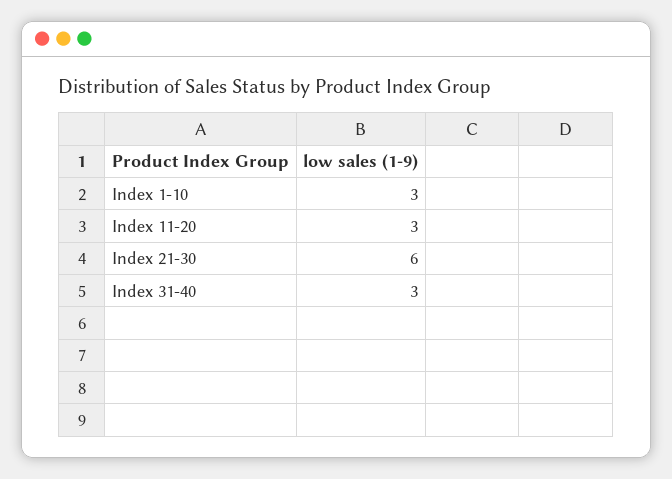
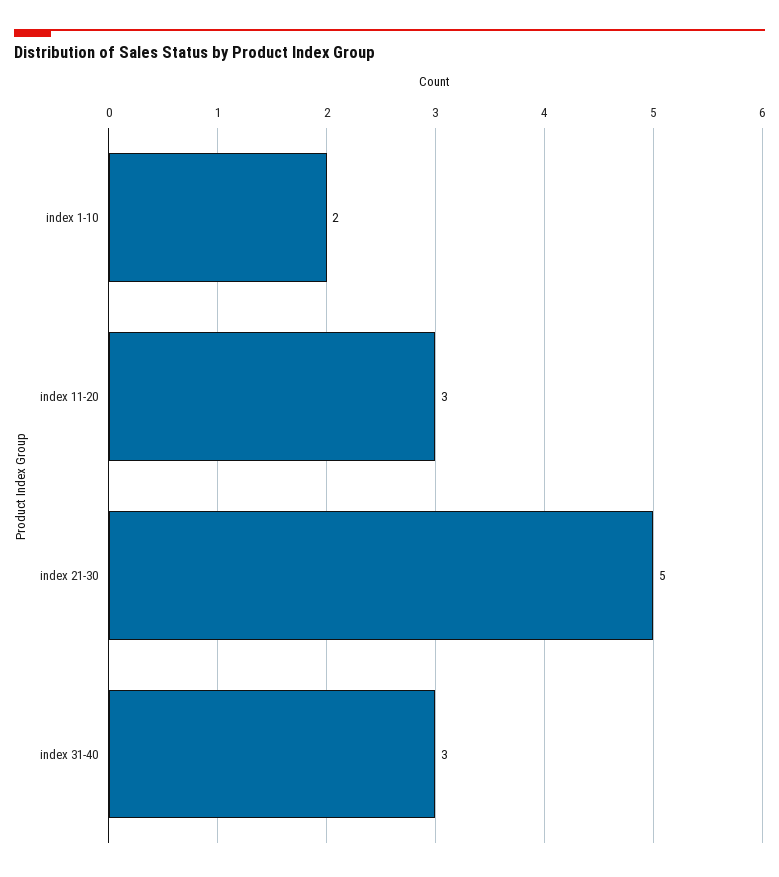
  {
-   "Index 1-10": 3,
+   "Index 1-10": 2,
    "Index 11-20": 3,
-   "Index 21-30": 6,
+   "Index 21-30": 5,
    "Index 31-40": 3
  }

